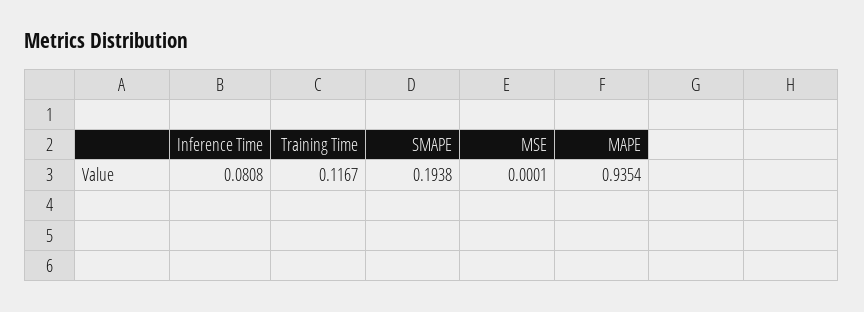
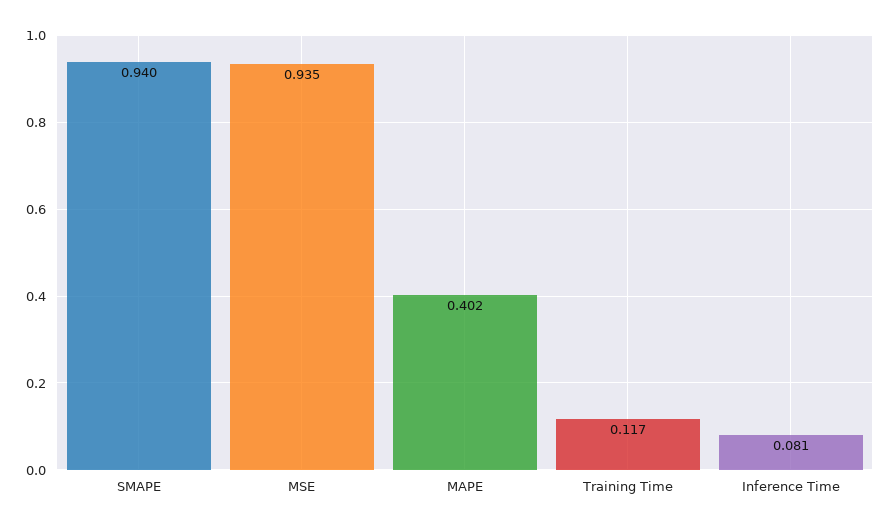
  {
    "Inference Time": 0.0808,
    "Training Time": 0.1167,
-   "SMAPE": 0.1938,
+   "SMAPE": 0.94,
-   "MSE": 0.0001,
+   "MSE": 0.935,
-   "MAPE": 0.9354
+   "MAPE": 0.402
  }

